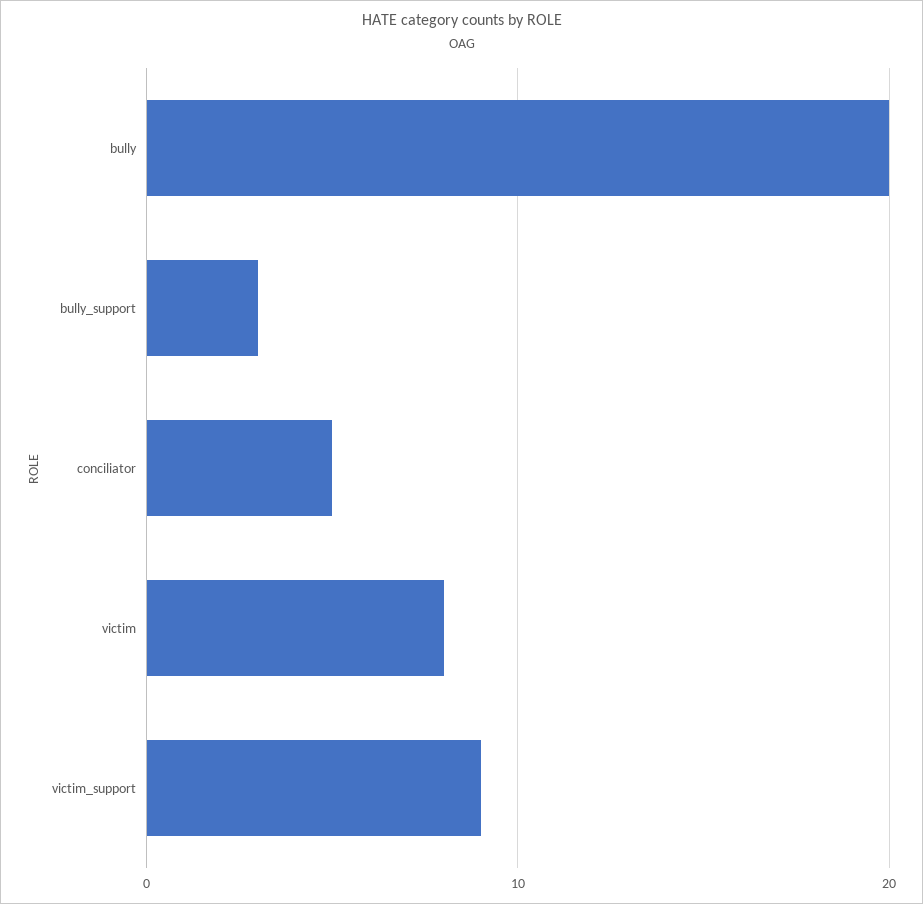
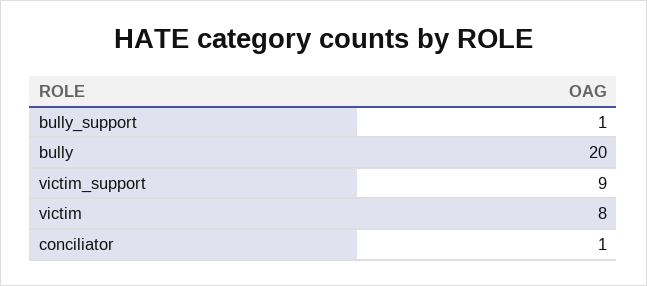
  {
    "bully": 20,
-   "bully_support": 3,
+   "bully_support": 1,
-   "conciliator": 5,
+   "conciliator": 1,
    "victim": 8,
    "victim_support": 9
  }

